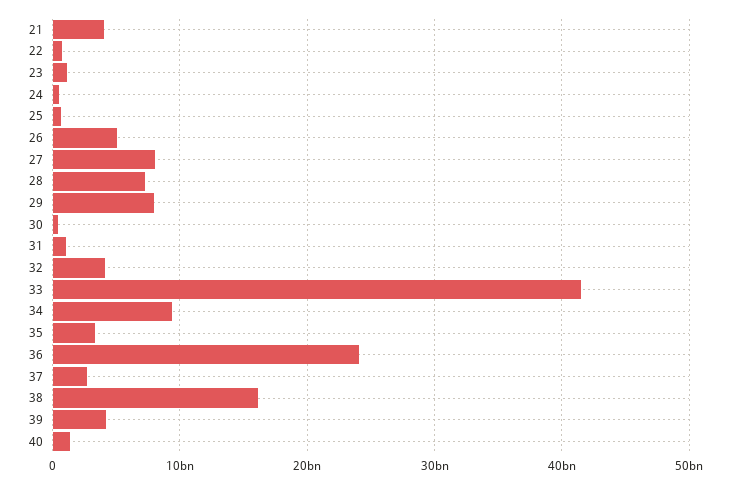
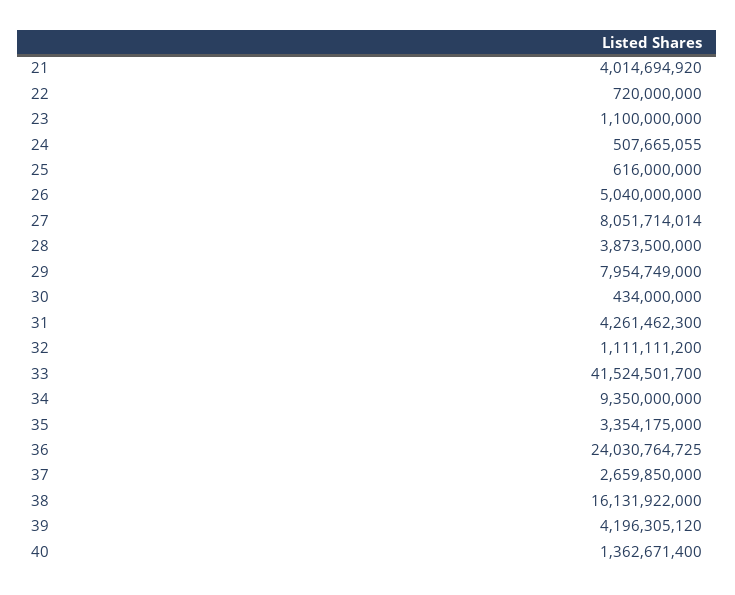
  {
    "21": 4014694920,
    "22": 720000000,
    "23": 1100000000,
    "24": 507665055,
    "25": 616000000,
    "26": 5040000000,
    "27": 8051714014,
-   "28": 7000000000,
+   "28": 3873500000,
    "29": 7954749000,
    "30": 434000000,
-   "31": 1000000000,
+   "31": 4261462300,
-   "32": 4000000000,
+   "32": 1111111200,
    "33": 41524501700,
    "34": 9350000000,
    "35": 3354175000,
    "36": 24030764725,
    "37": 2659850000,
    "38": 16131922000,
    "39": 4196305120,
    "40": 1362671400
  }

